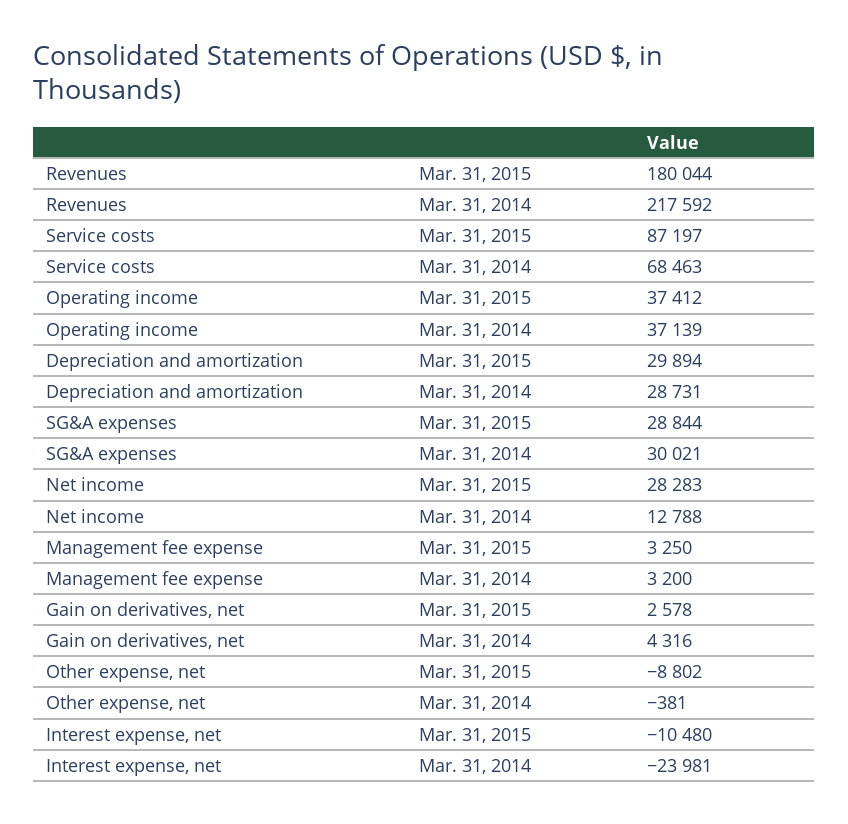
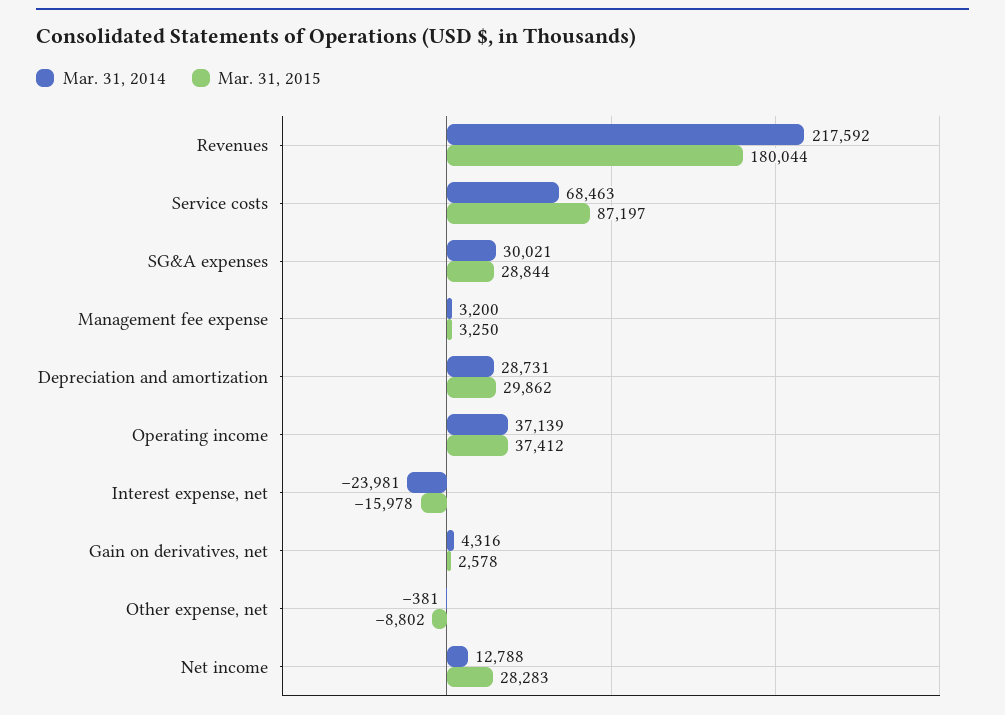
  {
    "Mar. 31, 2015": {
      "Revenues": 180044,
      "Service costs": 87197,
      "Operating income": 37412,
-     "Depreciation and amortization": 29894,
+     "Depreciation and amortization": 29862,
      "SG&A expenses": 28844,
      "Net income": 28283,
      "Management fee expense": 3250,
      "Gain on derivatives, net": 2578,
      "Other expense, net": -8802,
-     "Interest expense, net": -10480
+     "Interest expense, net": -15978
    },
    "Mar. 31, 2014": {
      "Revenues": 217592,
      "Service costs": 68463,
      "Operating income": 37139,
      "Depreciation and amortization": 28731,
      "SG&A expenses": 30021,
      "Net income": 12788,
      "Management fee expense": 3200,
      "Gain on derivatives, net": 4316,
      "Other expense, net": -381,
      "Interest expense, net": -23981
    }
  }

